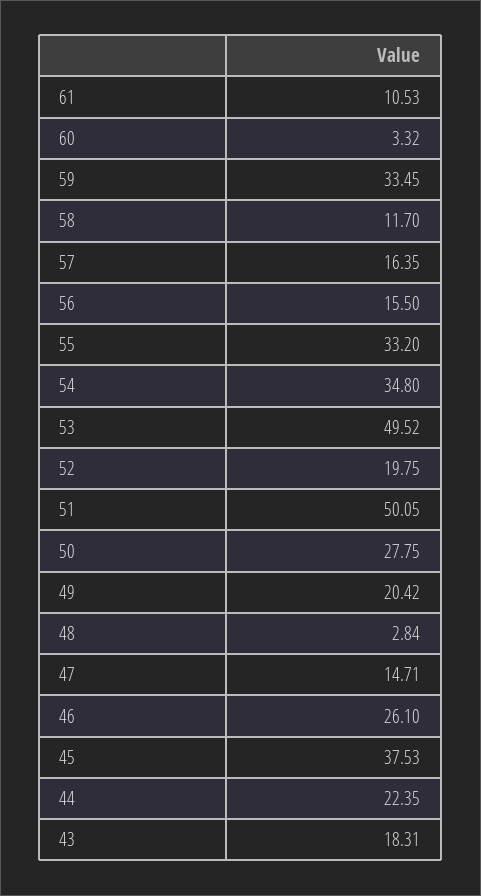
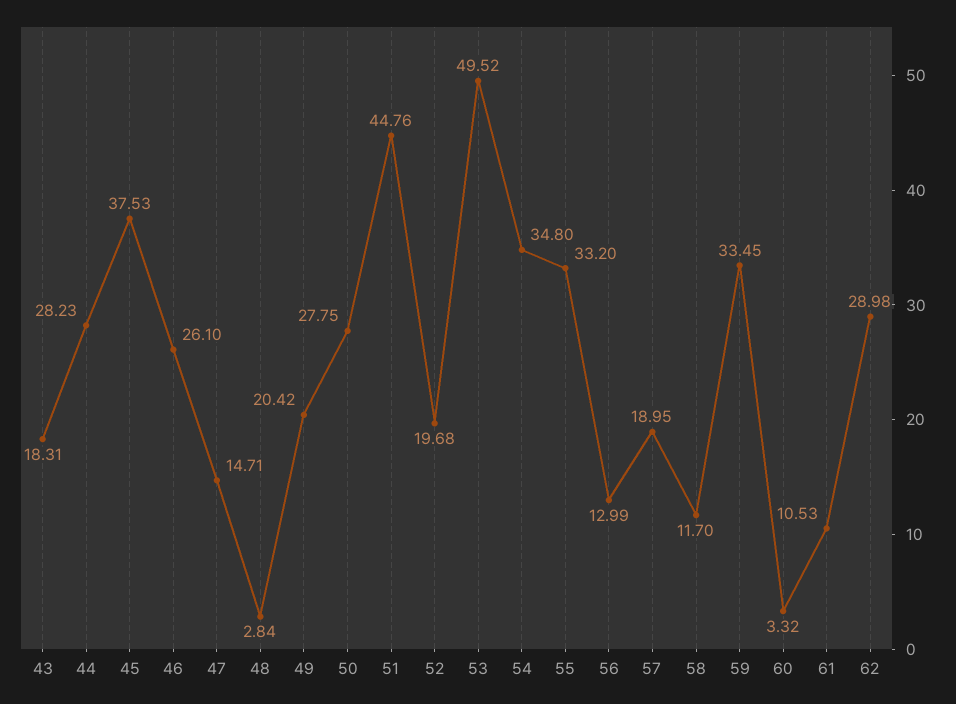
  {
    "61": 10.53,
    "60": 3.32,
    "59": 33.45,
    "58": 11.7,
-   "57": 16.35,
+   "57": 18.95,
-   "56": 15.5,
+   "56": 12.99,
    "55": 33.2,
    "54": 34.8,
    "53": 49.52,
-   "52": 19.75,
+   "52": 19.68,
-   "51": 50.05,
+   "51": 44.76,
    "50": 27.75,
    "49": 20.42,
    "48": 2.84,
    "47": 14.71,
    "46": 26.1,
    "45": 37.53,
-   "44": 22.35,
+   "44": 28.23,
-   "43": 18.31
+   "43": 18.31,
+   "62": 28.98
  }

